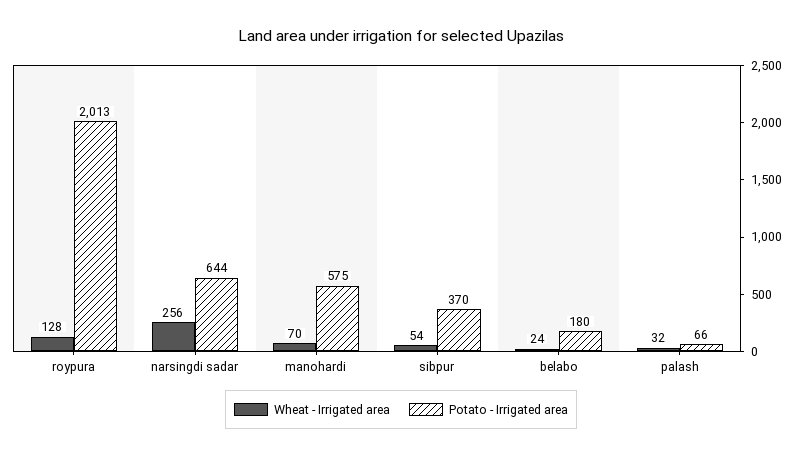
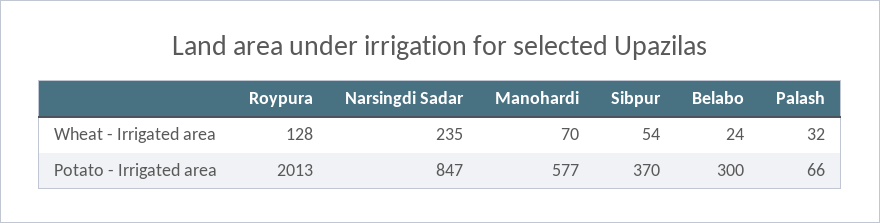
  {
    "Wheat - Irrigated area": {
      "roypura": 128,
-     "narsingdi sadar": 256,
+     "narsingdi sadar": 235,
      "manohardi": 70,
      "sibpur": 54,
      "belabo": 24,
      "palash": 32
    },
    "Potato - Irrigated area": {
      "roypura": 2013,
-     "narsingdi sadar": 644,
+     "narsingdi sadar": 847,
-     "manohardi": 575,
+     "manohardi": 577,
      "sibpur": 370,
-     "belabo": 180,
+     "belabo": 300,
      "palash": 66
    }
  }

